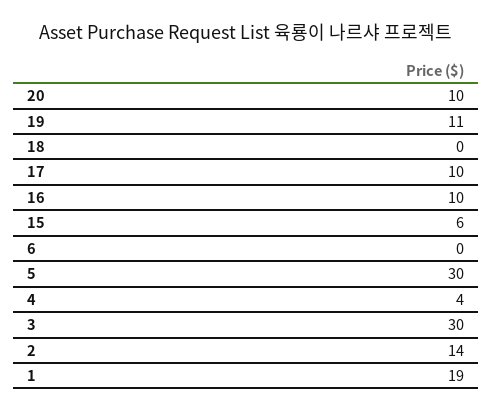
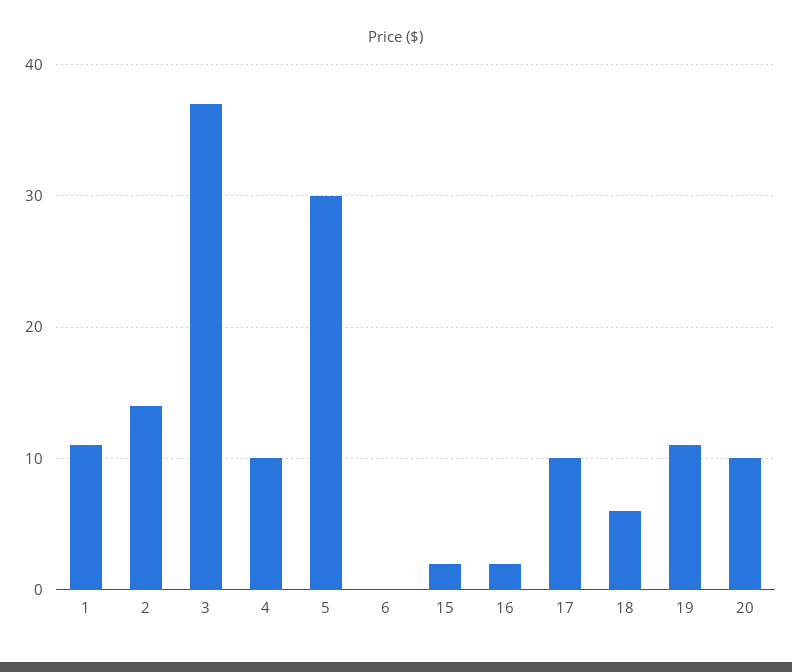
  {
    "20": 10,
    "19": 11,
-   "18": 0,
+   "18": 6,
    "17": 10,
-   "16": 10,
+   "16": 2,
-   "15": 6,
+   "15": 2,
    "6": 0,
    "5": 30,
-   "4": 4,
+   "4": 10,
-   "3": 30,
+   "3": 37,
    "2": 14,
-   "1": 19
+   "1": 11
  }

